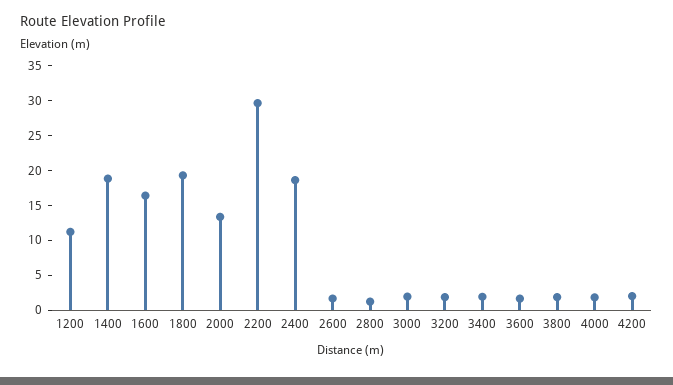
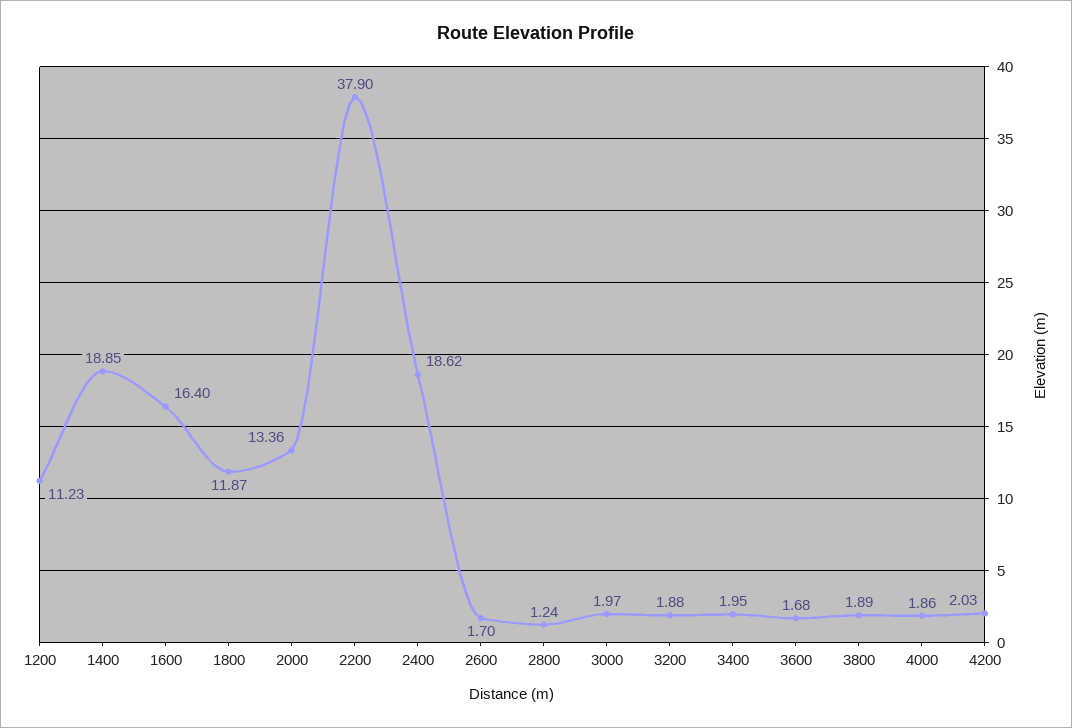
  {
    "1200": 11.23,
    "1400": 18.85,
    "1600": 16.4,
-   "1800": 20,
+   "1800": 11.87,
    "2000": 13.36,
-   "2200": 30,
+   "2200": 37.9,
    "2400": 18.62,
    "2600": 1.7,
    "2800": 1.24,
    "3000": 1.97,
    "3200": 1.88,
    "3400": 1.95,
    "3600": 1.68,
    "3800": 1.89,
    "4000": 1.86,
    "4200": 2.03
  }

